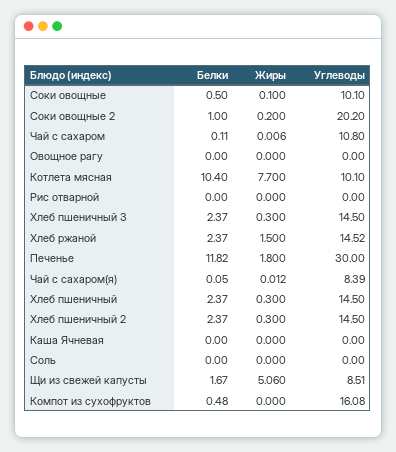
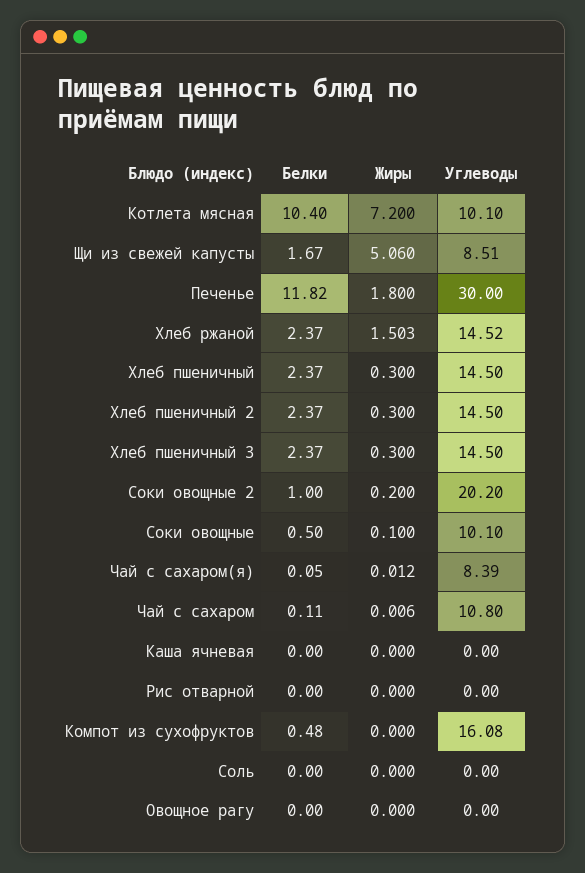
  {
    "Белки": {
      "Соки овощные": 0.5,
      "Соки овощные 2": 1,
      "Чай с сахаром": 0.11,
      "Овощное рагу": 0,
      "Котлета мясная": 10.4,
      "Рис отварной": 0,
      "Хлеб пшеничный 3": 2.37,
      "Хлеб ржаной": 2.37,
      "Печенье": 11.82,
      "Чай с сахаром(я)": 0.05,
      "Хлеб пшеничный": 2.37,
      "Хлеб пшеничный 2": 2.37,
      "Каша Ячневая": 0,
      "Соль": 0,
      "Щи из свежей капусты": 1.67,
      "Компот из сухофруктов": 0.48
    },
    "Жиры": {
      "Соки овощные": 0.1,
      "Соки овощные 2": 0.2,
      "Чай с сахаром": 0.006,
      "Овощное рагу": 0,
-     "Котлета мясная": 7.7,
+     "Котлета мясная": 7.2,
      "Рис отварной": 0,
      "Хлеб пшеничный 3": 0.3,
-     "Хлеб ржаной": 1.5,
+     "Хлеб ржаной": 1.503,
      "Печенье": 1.8,
      "Чай с сахаром(я)": 0.012,
      "Хлеб пшеничный": 0.3,
      "Хлеб пшеничный 2": 0.3,
      "Каша Ячневая": 0,
      "Соль": 0,
      "Щи из свежей капусты": 5.06,
      "Компот из сухофруктов": 0
    },
    "Углеводы": {
      "Соки овощные": 10.1,
      "Соки овощные 2": 20.2,
      "Чай с сахаром": 10.8,
      "Овощное рагу": 0,
      "Котлета мясная": 10.1,
      "Рис отварной": 0,
      "Хлеб пшеничный 3": 14.5,
      "Хлеб ржаной": 14.52,
      "Печенье": 30,
      "Чай с сахаром(я)": 8.39,
      "Хлеб пшеничный": 14.5,
      "Хлеб пшеничный 2": 14.5,
      "Каша Ячневая": 0,
      "Соль": 0,
      "Щи из свежей капусты": 8.51,
      "Компот из сухофруктов": 16.08
    }
  }

